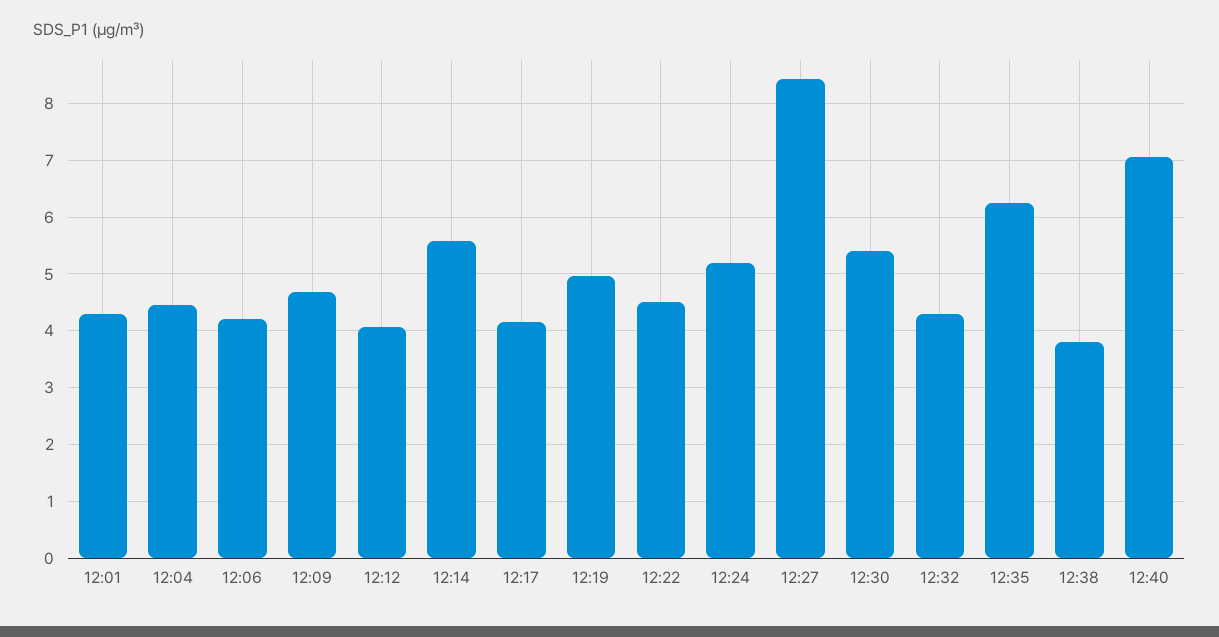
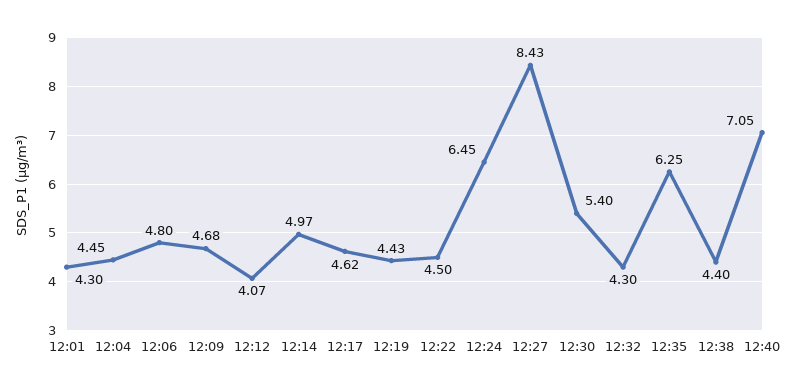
  {
    "12:01": 4.3,
    "12:04": 4.45,
-   "12:06": 4.2,
+   "12:06": 4.8,
    "12:09": 4.68,
    "12:12": 4.07,
-   "12:14": 5.6,
+   "12:14": 4.97,
-   "12:17": 4.2,
+   "12:17": 4.62,
-   "12:19": 5,
+   "12:19": 4.43,
    "12:22": 4.5,
-   "12:24": 5.2,
+   "12:24": 6.45,
    "12:27": 8.43,
    "12:30": 5.4,
    "12:32": 4.3,
    "12:35": 6.25,
-   "12:38": 3.8,
+   "12:38": 4.4,
    "12:40": 7.05
  }

